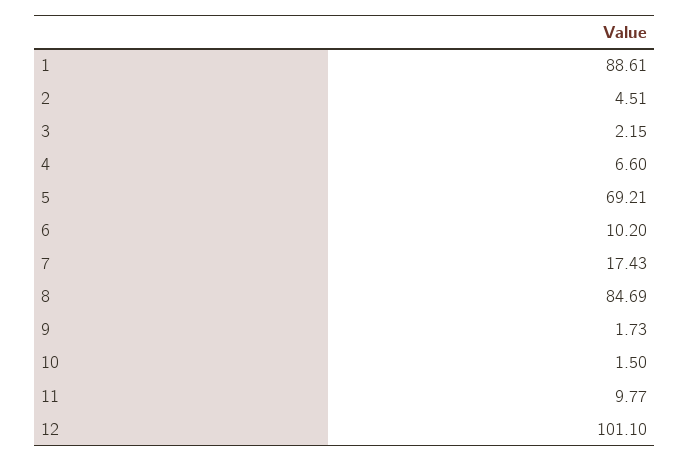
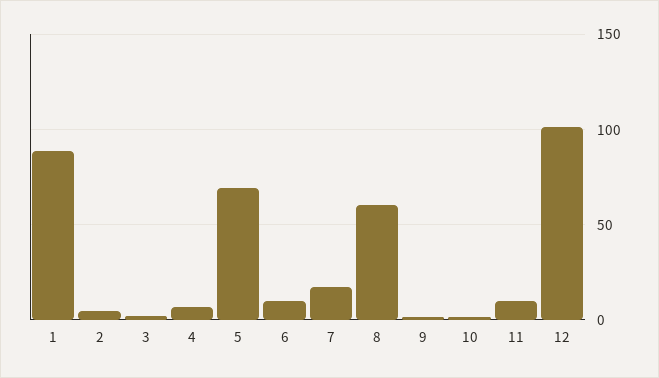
  {
    "1": 88.61,
    "2": 4.51,
    "3": 2.15,
    "4": 6.6,
    "5": 69.21,
    "6": 10.2,
    "7": 17.43,
-   "8": 84.69,
+   "8": 60,
    "9": 1.73,
    "10": 1.5,
    "11": 9.77,
    "12": 101.1
  }

